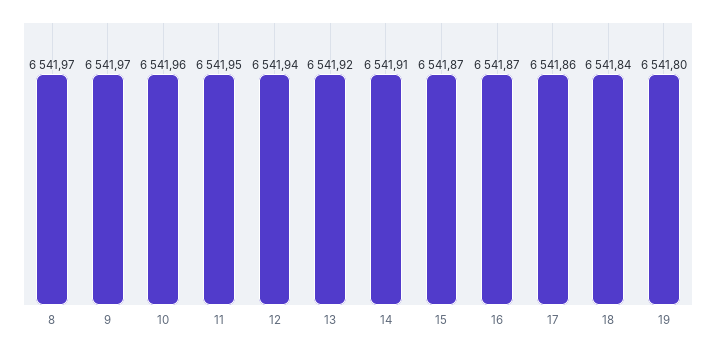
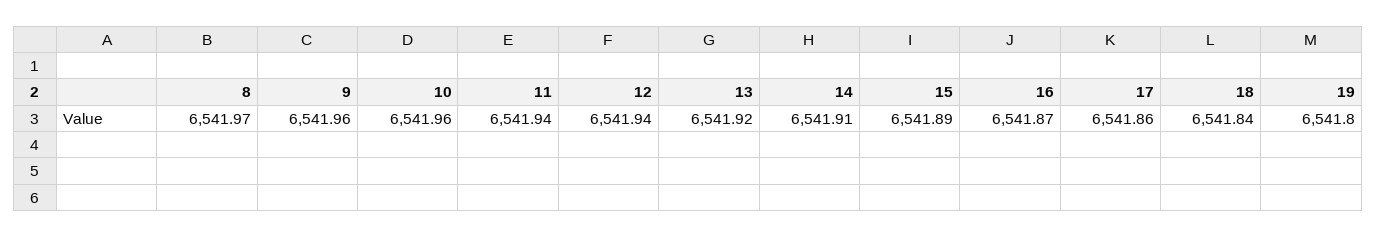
  {
    "8": 6541.97,
-   "9": 6541.97,
+   "9": 6541.96,
    "10": 6541.96,
-   "11": 6541.95,
+   "11": 6541.94,
    "12": 6541.94,
    "13": 6541.92,
    "14": 6541.91,
-   "15": 6541.87,
+   "15": 6541.89,
    "16": 6541.87,
    "17": 6541.86,
    "18": 6541.84,
    "19": 6541.8
  }

